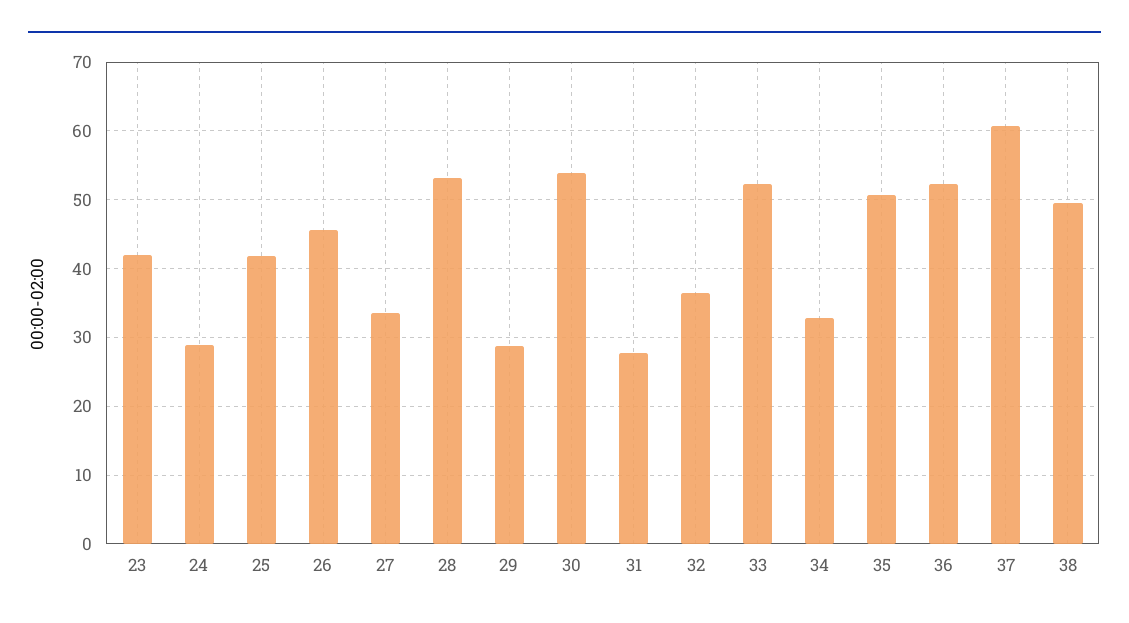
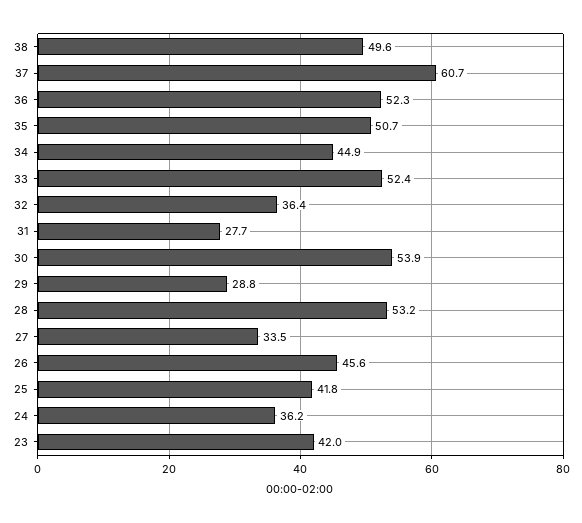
  {
    "23": 42,
-   "24": 29,
+   "24": 36.2,
    "25": 41.8,
    "26": 45.6,
    "27": 33.5,
    "28": 53.2,
    "29": 28.8,
    "30": 53.9,
    "31": 27.7,
    "32": 36.4,
    "33": 52.4,
-   "34": 33,
+   "34": 44.9,
    "35": 50.7,
    "36": 52.3,
    "37": 60.7,
    "38": 49.6
  }

